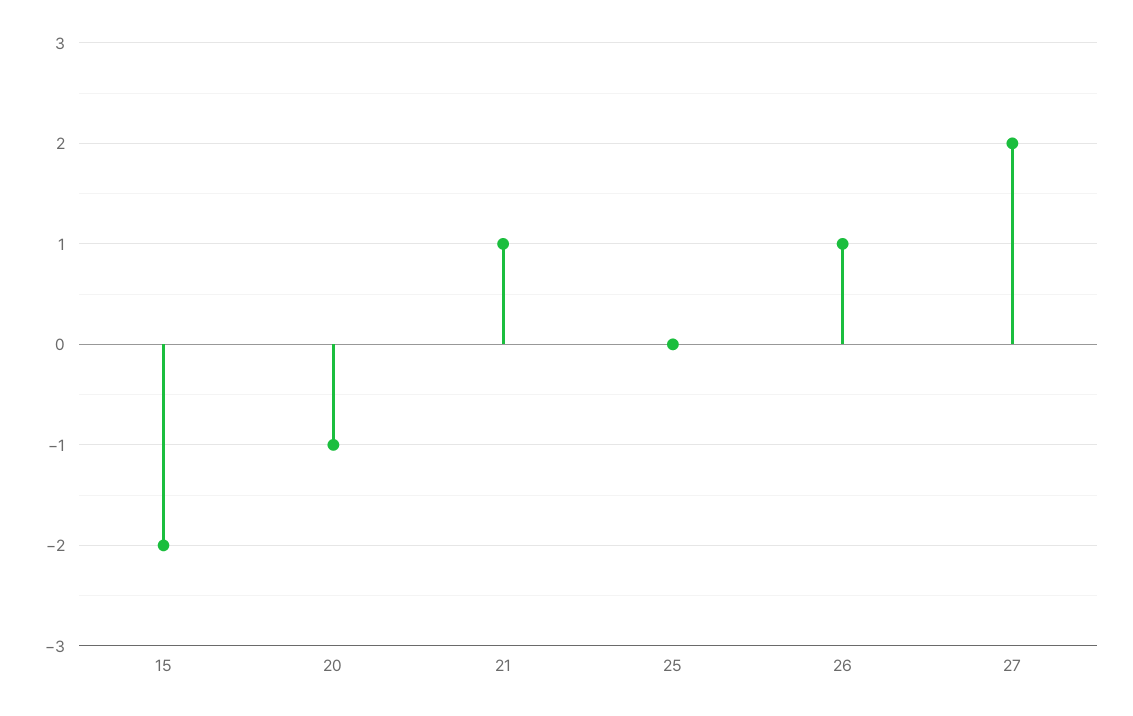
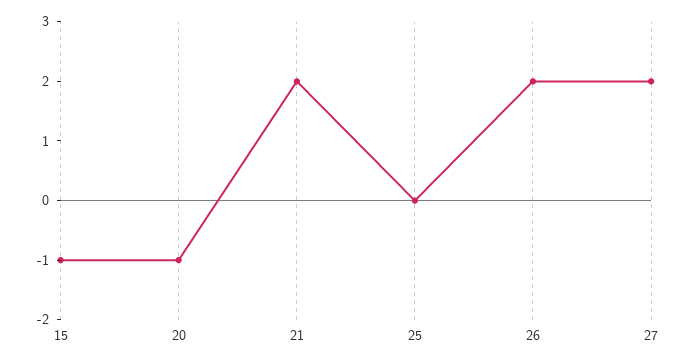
  {
-   "15": -2,
+   "15": -1,
    "20": -1,
-   "21": 1,
+   "21": 2,
    "25": 0,
-   "26": 1,
+   "26": 2,
    "27": 2
  }

